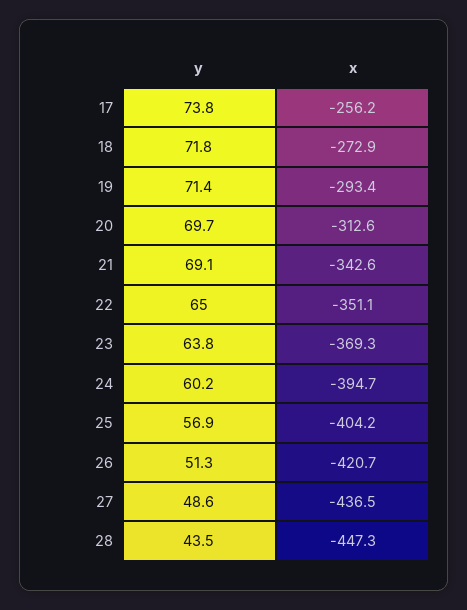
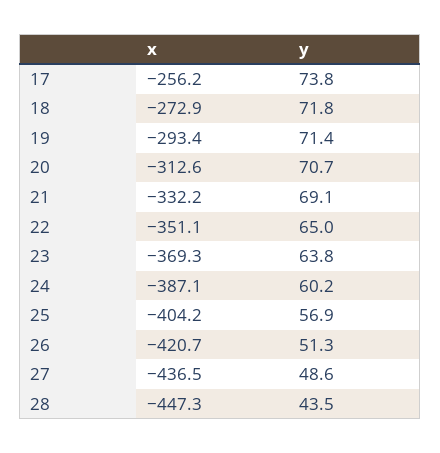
  {
    "y": {
      "17": 73.8,
      "18": 71.8,
      "19": 71.4,
-     "20": 69.7,
+     "20": 70.7,
      "21": 69.1,
      "22": 65,
      "23": 63.8,
      "24": 60.2,
      "25": 56.9,
      "26": 51.3,
      "27": 48.6,
      "28": 43.5
    },
    "x": {
      "17": -256.2,
      "18": -272.9,
      "19": -293.4,
      "20": -312.6,
-     "21": -342.6,
+     "21": -332.2,
      "22": -351.1,
      "23": -369.3,
-     "24": -394.7,
+     "24": -387.1,
      "25": -404.2,
      "26": -420.7,
      "27": -436.5,
      "28": -447.3
    }
  }

